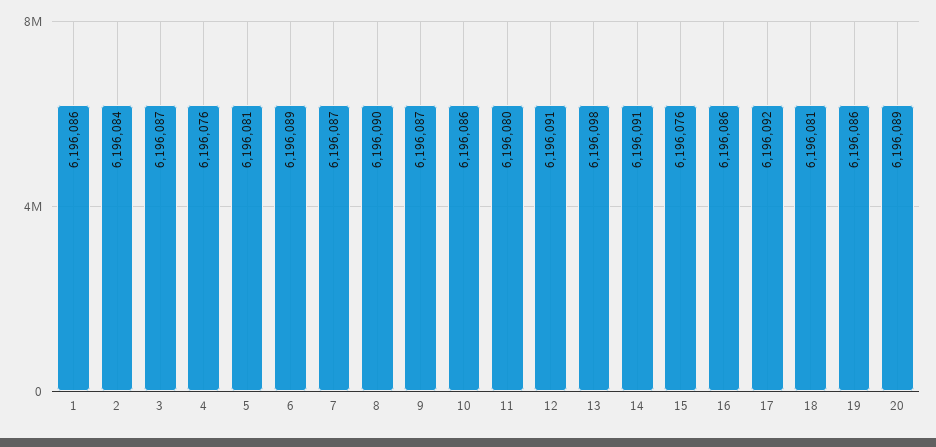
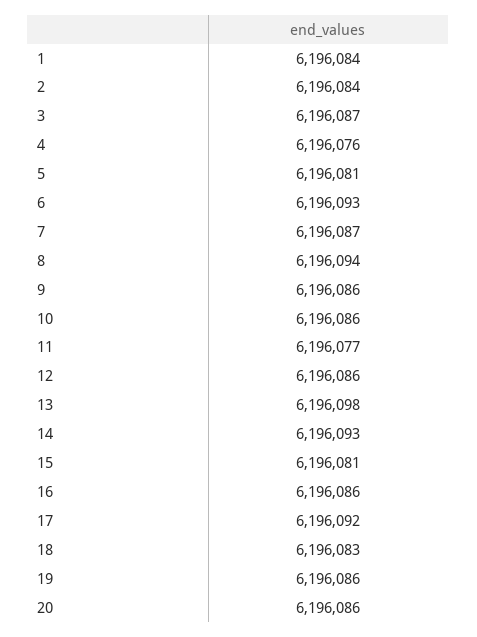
  {
-   "1": 6196086,
+   "1": 6196084,
    "2": 6196084,
    "3": 6196087,
    "4": 6196076,
    "5": 6196081,
-   "6": 6196089,
+   "6": 6196093,
    "7": 6196087,
-   "8": 6196090,
+   "8": 6196094,
-   "9": 6196087,
+   "9": 6196086,
    "10": 6196086,
-   "11": 6196080,
+   "11": 6196077,
-   "12": 6196091,
+   "12": 6196086,
    "13": 6196098,
-   "14": 6196091,
+   "14": 6196093,
-   "15": 6196076,
+   "15": 6196081,
    "16": 6196086,
    "17": 6196092,
-   "18": 6196081,
+   "18": 6196083,
    "19": 6196086,
-   "20": 6196089
+   "20": 6196086
  }

